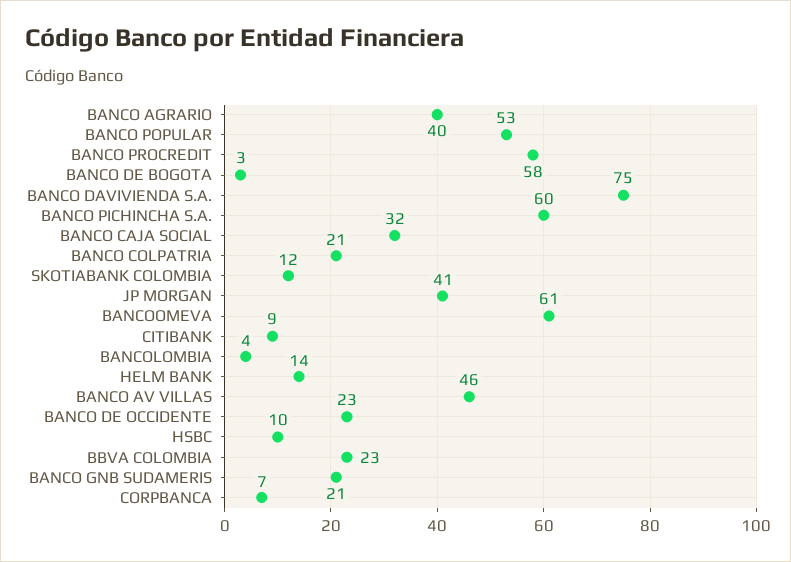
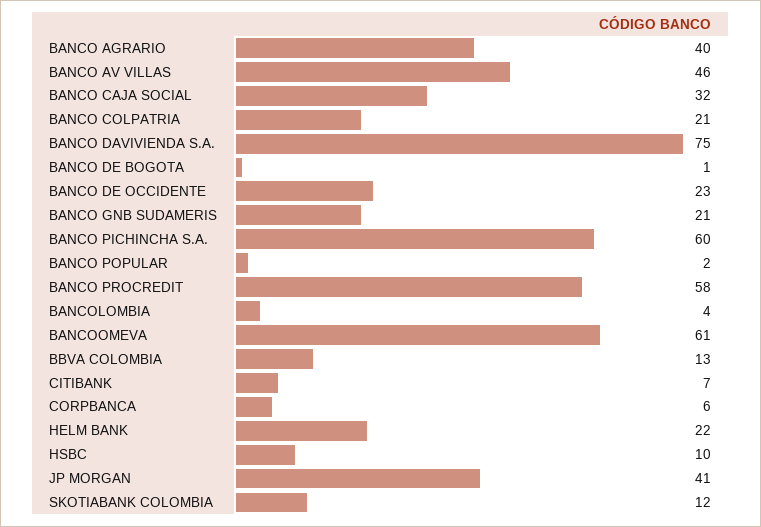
  {
    "BANCO AGRARIO": 40,
-   "BANCO POPULAR": 53,
+   "BANCO POPULAR": 2,
    "BANCO PROCREDIT": 58,
-   "BANCO DE BOGOTA": 3,
+   "BANCO DE BOGOTA": 1,
    "BANCO DAVIVIENDA S.A.": 75,
    "BANCO PICHINCHA S.A.": 60,
    "BANCO CAJA SOCIAL": 32,
    "BANCO COLPATRIA": 21,
    "SKOTIABANK COLOMBIA": 12,
    "JP MORGAN": 41,
    "BANCOOMEVA": 61,
-   "CITIBANK": 9,
+   "CITIBANK": 7,
    "BANCOLOMBIA": 4,
-   "HELM BANK": 14,
+   "HELM BANK": 22,
    "BANCO AV VILLAS": 46,
    "BANCO DE OCCIDENTE": 23,
    "HSBC": 10,
-   "BBVA COLOMBIA": 23,
+   "BBVA COLOMBIA": 13,
    "BANCO GNB SUDAMERIS": 21,
-   "CORPBANCA": 7
+   "CORPBANCA": 6
  }

